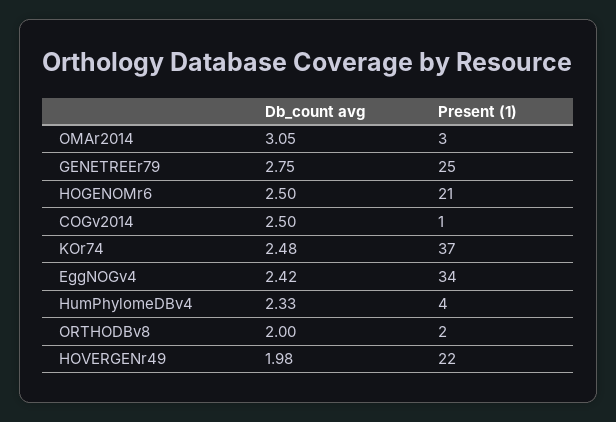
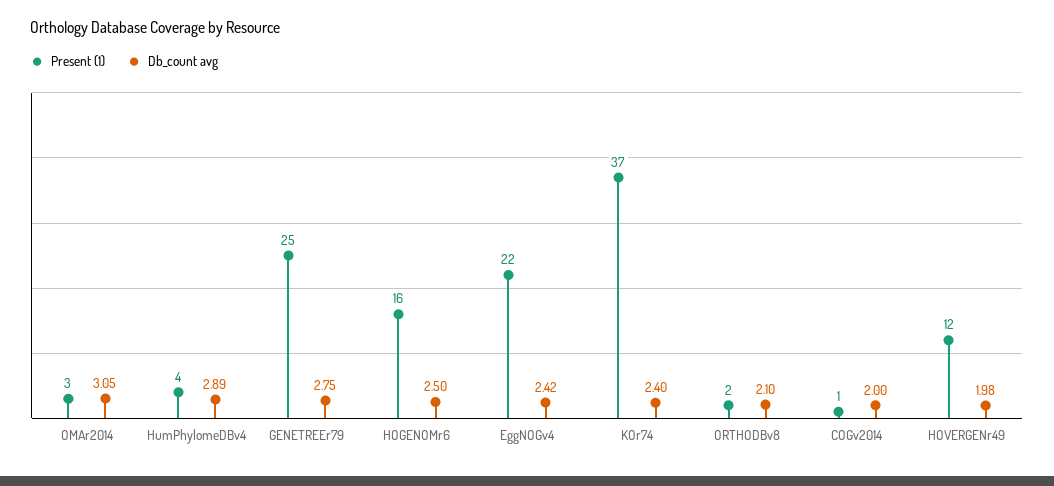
  {
    "Db_count avg": {
      "OMAr2014": 3.05,
      "GENETREEr79": 2.75,
      "HOGENOMr6": 2.5,
-     "COGv2014": 2.5,
+     "COGv2014": 2,
-     "KOr74": 2.48,
+     "KOr74": 2.4,
      "EggNOGv4": 2.42,
-     "HumPhylomeDBv4": 2.33,
+     "HumPhylomeDBv4": 2.89,
-     "ORTHODBv8": 2,
+     "ORTHODBv8": 2.1,
      "HOVERGENr49": 1.98
    },
    "Present (1)": {
      "OMAr2014": 3,
      "GENETREEr79": 25,
-     "HOGENOMr6": 21,
+     "HOGENOMr6": 16,
      "COGv2014": 1,
      "KOr74": 37,
-     "EggNOGv4": 34,
+     "EggNOGv4": 22,
      "HumPhylomeDBv4": 4,
      "ORTHODBv8": 2,
-     "HOVERGENr49": 22
+     "HOVERGENr49": 12
    }
  }

